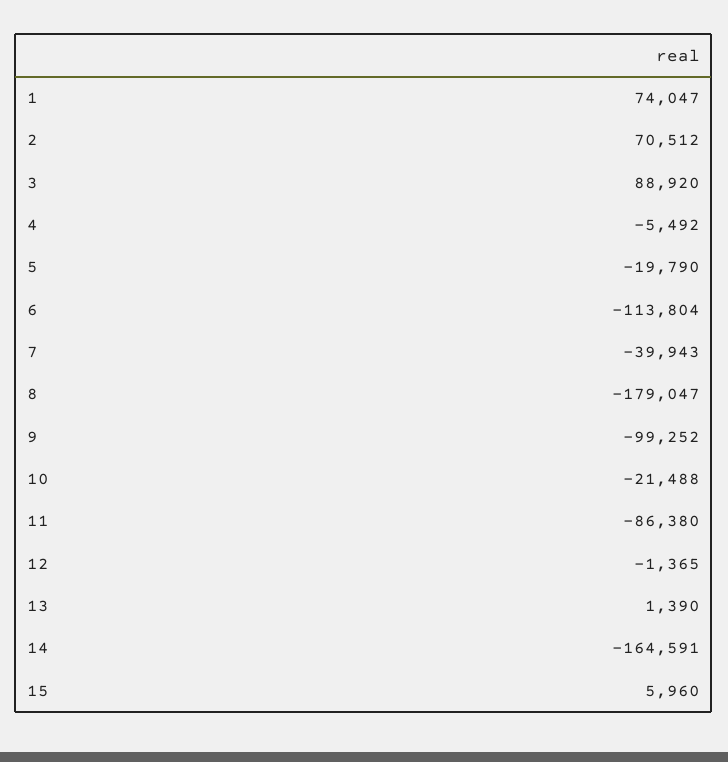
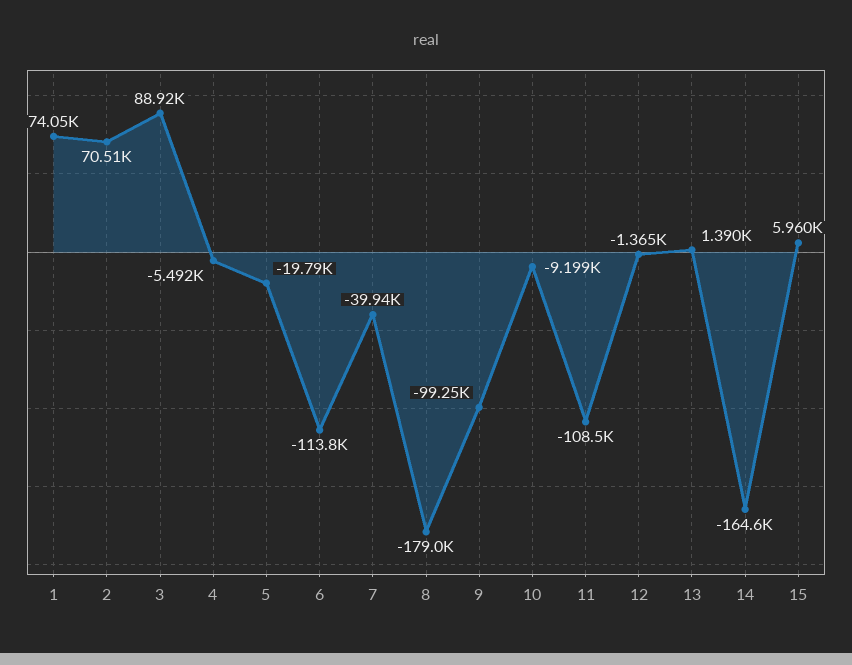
  {
    "1": 74047,
    "2": 70512,
    "3": 88920,
    "4": -5492,
    "5": -19790,
    "6": -113804,
    "7": -39943,
    "8": -179047,
    "9": -99252,
-   "10": -21488,
+   "10": -9199,
-   "11": -86380,
+   "11": -108500,
    "12": -1365,
    "13": 1390,
    "14": -164591,
    "15": 5960
  }

